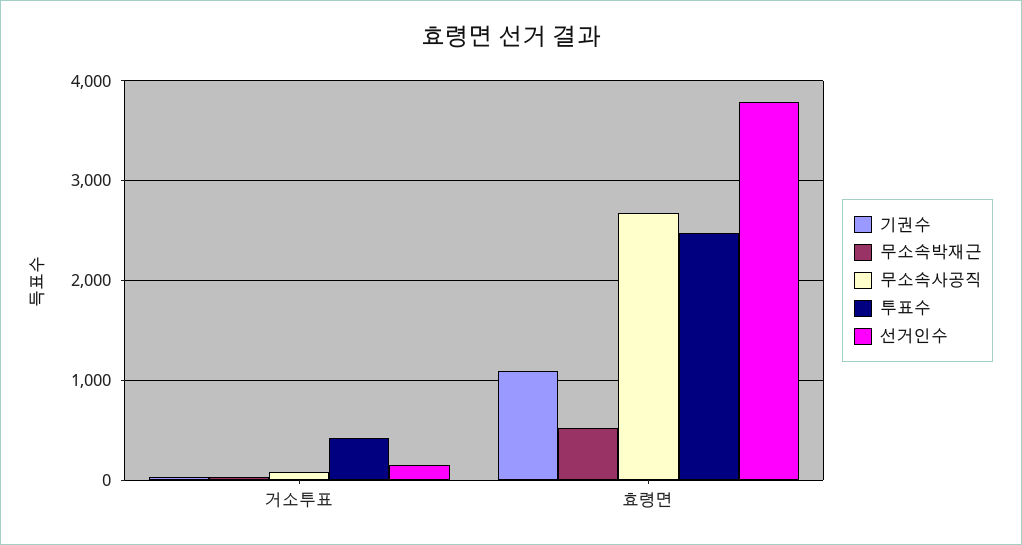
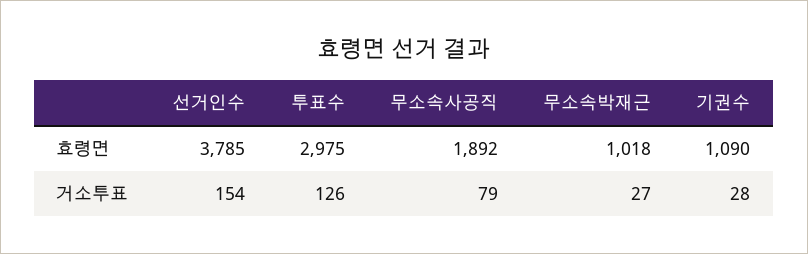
  {
    "기권수": {
      "거소투표": 28,
      "효령면": 1090
    },
    "무소속박재근": {
      "거소투표": 27,
-     "효령면": 500
+     "효령면": 1018
    },
    "무소속사공직": {
      "거소투표": 79,
-     "효령면": 2700
+     "효령면": 1892
    },
    "투표수": {
-     "거소투표": 400,
+     "거소투표": 126,
-     "효령면": 2500
+     "효령면": 2975
    },
    "선거인수": {
      "거소투표": 154,
      "효령면": 3785
    }
  }

